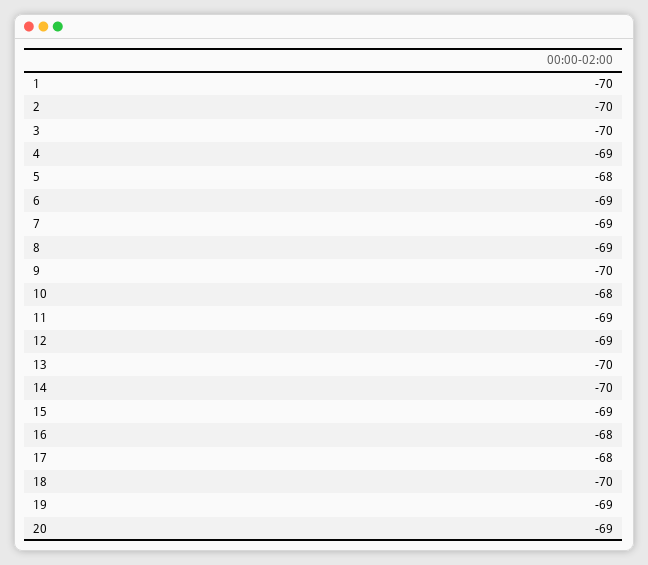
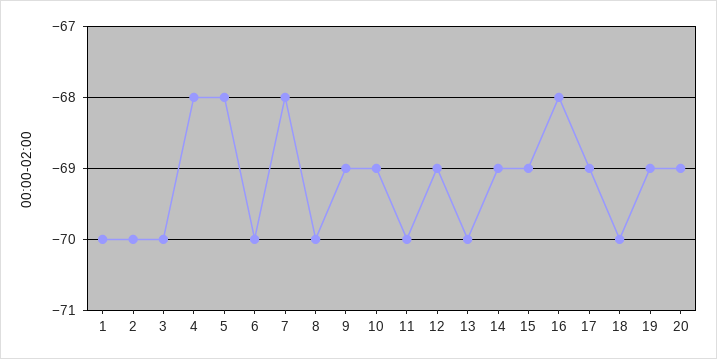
  {
    "1": -70,
    "2": -70,
    "3": -70,
-   "4": -69,
+   "4": -68,
    "5": -68,
-   "6": -69,
+   "6": -70,
-   "7": -69,
+   "7": -68,
-   "8": -69,
+   "8": -70,
-   "9": -70,
+   "9": -69,
-   "10": -68,
+   "10": -69,
-   "11": -69,
+   "11": -70,
    "12": -69,
    "13": -70,
-   "14": -70,
+   "14": -69,
    "15": -69,
    "16": -68,
-   "17": -68,
+   "17": -69,
    "18": -70,
    "19": -69,
    "20": -69
  }

